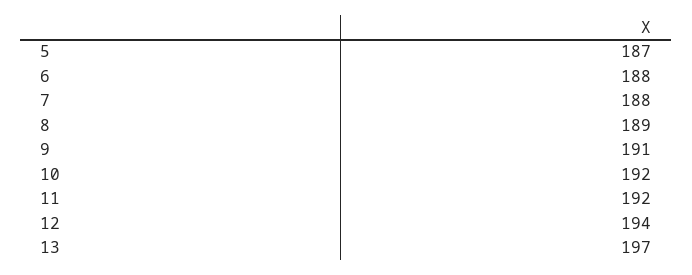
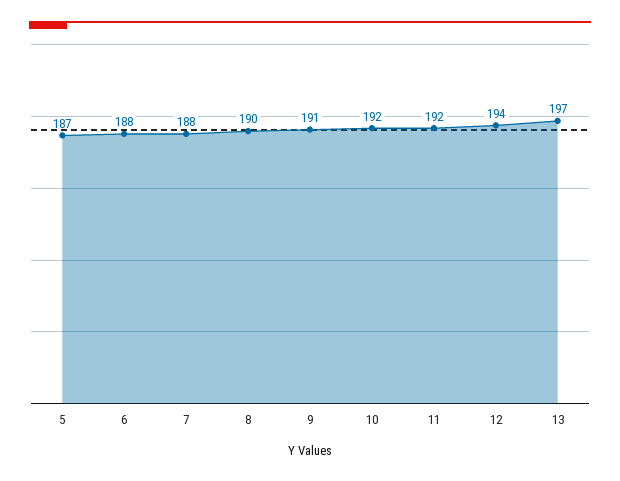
  {
    "5": 187,
    "6": 188,
    "7": 188,
-   "8": 189,
+   "8": 190,
    "9": 191,
    "10": 192,
    "11": 192,
    "12": 194,
    "13": 197
  }

